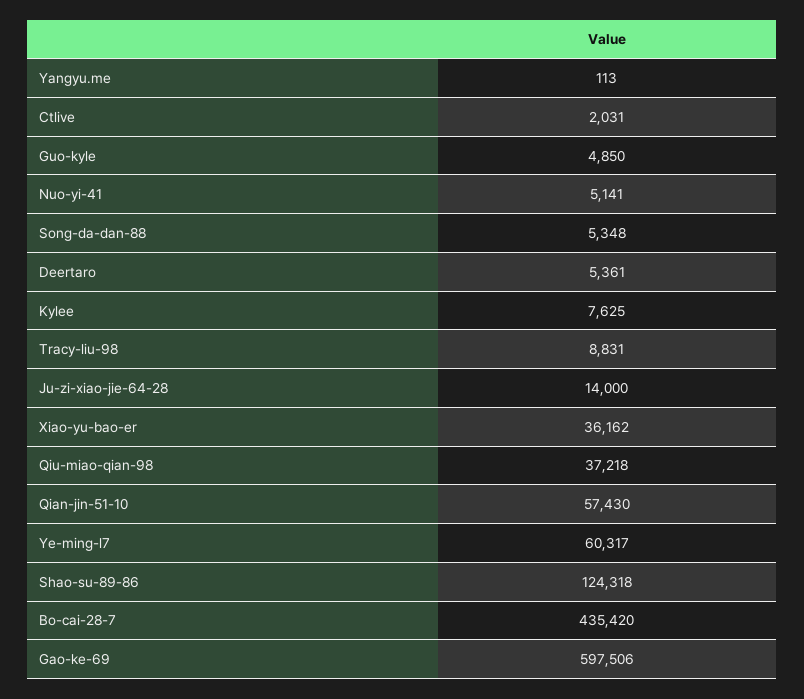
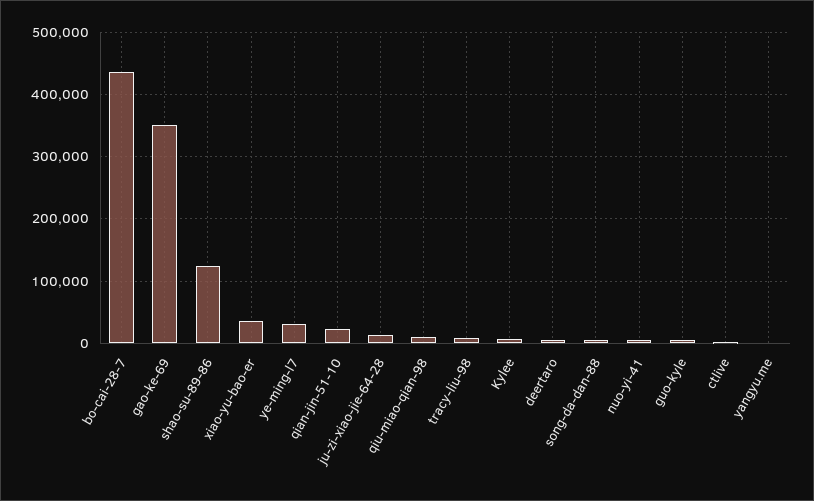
  {
    "Yangyu.me": 113,
    "Ctlive": 2031,
    "Guo-kyle": 4850,
    "Nuo-yi-41": 5141,
    "Song-da-dan-88": 5348,
    "Deertaro": 5361,
    "Kylee": 7625,
    "Tracy-liu-98": 8831,
    "Ju-zi-xiao-jie-64-28": 14000,
    "Xiao-yu-bao-er": 36162,
-   "Qiu-miao-qian-98": 37218,
+   "Qiu-miao-qian-98": 10000,
-   "Qian-jin-51-10": 57430,
+   "Qian-jin-51-10": 20000,
-   "Ye-ming-l7": 60317,
+   "Ye-ming-l7": 30000,
    "Shao-su-89-86": 124318,
    "Bo-cai-28-7": 435420,
-   "Gao-ke-69": 597506
+   "Gao-ke-69": 350000
  }

